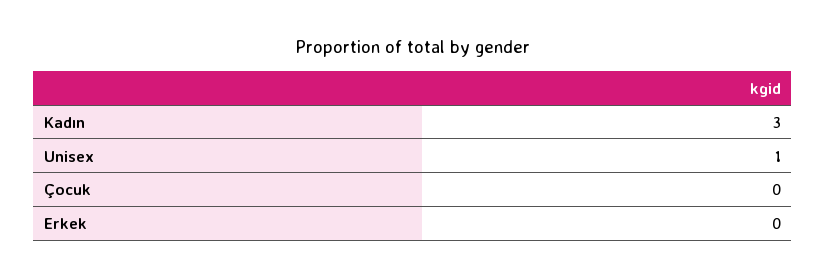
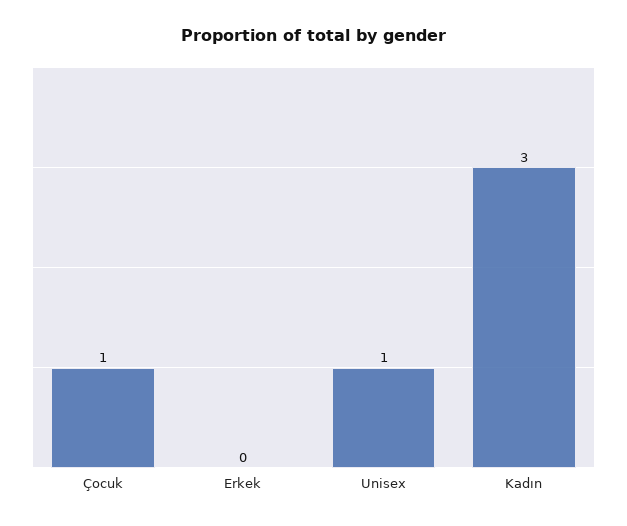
  {
    "Kadın": 3,
    "Unisex": 1,
-   "Çocuk": 0,
+   "Çocuk": 1,
    "Erkek": 0
  }

